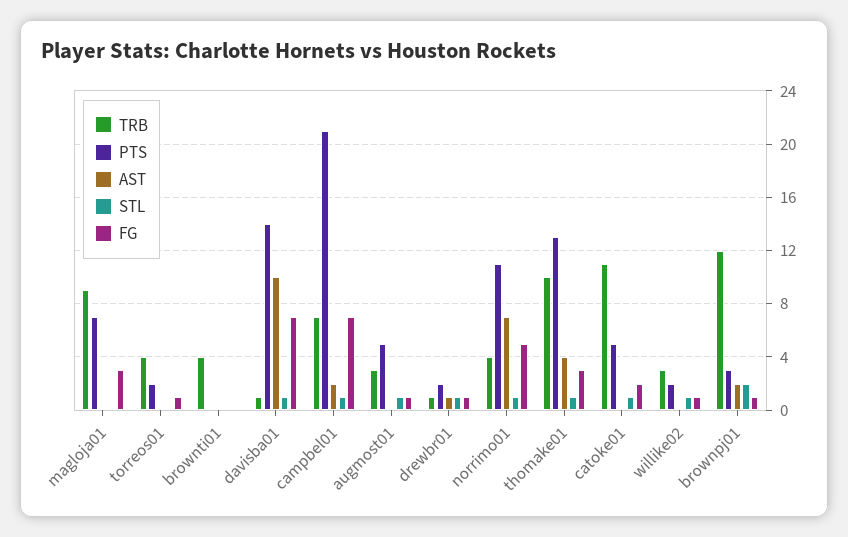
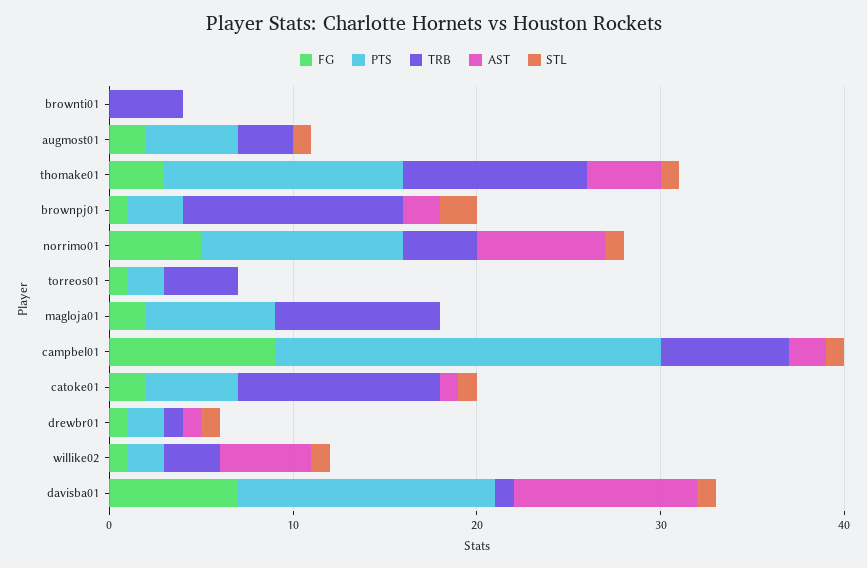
  {
    "TRB": {
      "magloja01": 9,
      "torreos01": 4,
      "brownti01": 4,
      "davisba01": 1,
      "campbel01": 7,
      "augmost01": 3,
      "drewbr01": 1,
      "norrimo01": 4,
      "thomake01": 10,
      "catoke01": 11,
      "willike02": 3,
      "brownpj01": 12
    },
    "PTS": {
      "magloja01": 7,
      "torreos01": 2,
      "brownti01": 0,
      "davisba01": 14,
      "campbel01": 21,
      "augmost01": 5,
      "drewbr01": 2,
      "norrimo01": 11,
      "thomake01": 13,
      "catoke01": 5,
      "willike02": 2,
      "brownpj01": 3
    },
    "AST": {
      "magloja01": 0,
      "torreos01": 0,
      "brownti01": 0,
      "davisba01": 10,
      "campbel01": 2,
      "augmost01": 0,
      "drewbr01": 1,
      "norrimo01": 7,
      "thomake01": 4,
-     "catoke01": 0,
+     "catoke01": 1,
-     "willike02": 0,
+     "willike02": 5,
      "brownpj01": 2
    },
    "STL": {
      "magloja01": 0,
      "torreos01": 0,
      "brownti01": 0,
      "davisba01": 1,
      "campbel01": 1,
      "augmost01": 1,
      "drewbr01": 1,
      "norrimo01": 1,
      "thomake01": 1,
      "catoke01": 1,
      "willike02": 1,
      "brownpj01": 2
    },
    "FG": {
-     "magloja01": 3,
+     "magloja01": 2,
      "torreos01": 1,
      "brownti01": 0,
      "davisba01": 7,
-     "campbel01": 7,
+     "campbel01": 9,
-     "augmost01": 1,
+     "augmost01": 2,
      "drewbr01": 1,
      "norrimo01": 5,
      "thomake01": 3,
      "catoke01": 2,
      "willike02": 1,
      "brownpj01": 1
    }
  }

